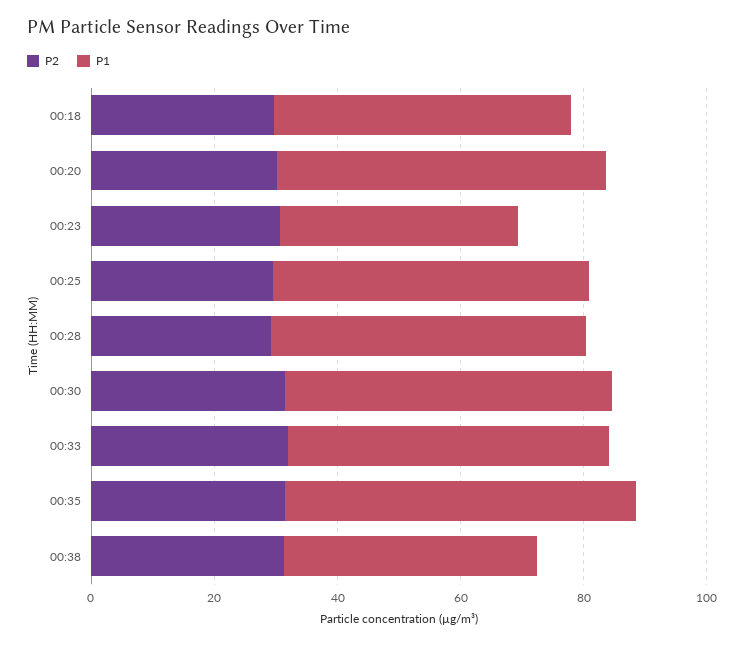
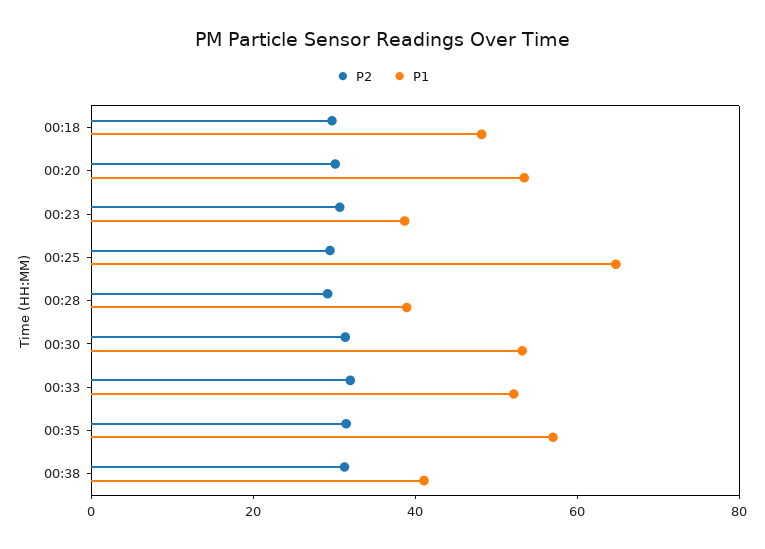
  {
    "P2": {
      "00:18": 30,
      "00:20": 30,
      "00:23": 30,
      "00:25": 30,
      "00:28": 30,
      "00:30": 30,
      "00:33": 30,
      "00:35": 30,
      "00:38": 30
    },
    "P1": {
      "00:18": 50,
      "00:20": 55,
      "00:23": 40,
-     "00:25": 50,
+     "00:25": 65,
-     "00:28": 50,
+     "00:28": 40,
      "00:30": 55,
      "00:33": 50,
      "00:35": 55,
      "00:38": 40
    }
  }

